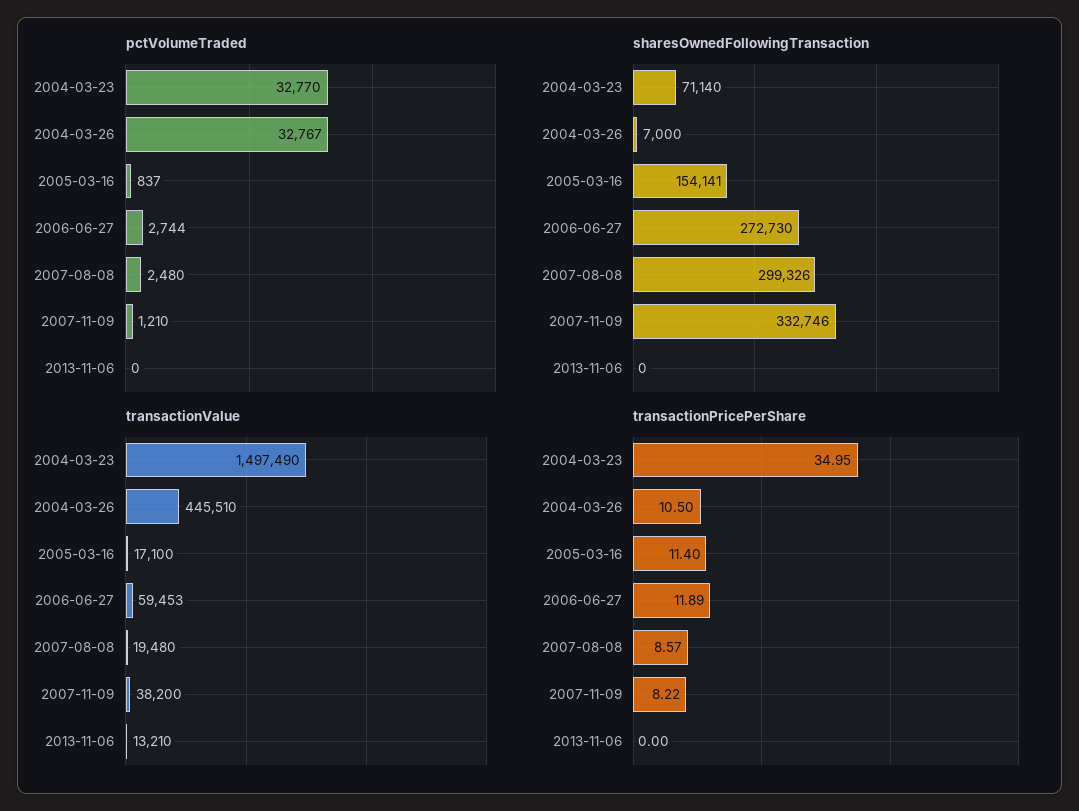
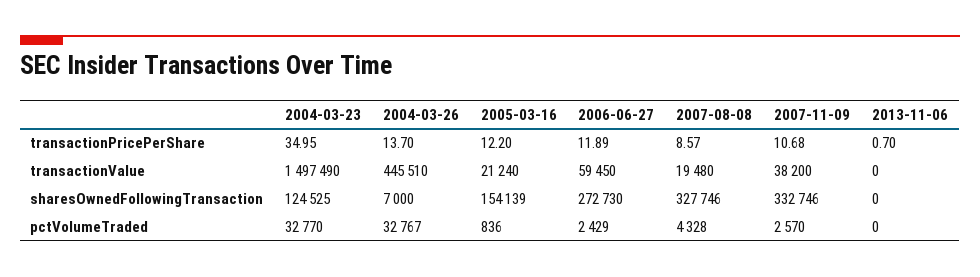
  {
    "pctVolumeTraded": {
      "2004-03-23": 32770,
      "2004-03-26": 32767,
-     "2005-03-16": 837,
+     "2005-03-16": 836,
-     "2006-06-27": 2744,
+     "2006-06-27": 2429,
-     "2007-08-08": 2480,
+     "2007-08-08": 4328,
-     "2007-11-09": 1210,
+     "2007-11-09": 2570,
      "2013-11-06": 0
    },
    "sharesOwnedFollowingTransaction": {
-     "2004-03-23": 71140,
+     "2004-03-23": 124525,
      "2004-03-26": 7000,
-     "2005-03-16": 154141,
+     "2005-03-16": 154139,
      "2006-06-27": 272730,
-     "2007-08-08": 299326,
+     "2007-08-08": 327746,
      "2007-11-09": 332746,
      "2013-11-06": 0
    },
    "transactionValue": {
      "2004-03-23": 1497490,
      "2004-03-26": 445510,
-     "2005-03-16": 17100,
+     "2005-03-16": 21240,
-     "2006-06-27": 59453,
+     "2006-06-27": 59450,
      "2007-08-08": 19480,
      "2007-11-09": 38200,
-     "2013-11-06": 13210
+     "2013-11-06": 0
    },
    "transactionPricePerShare": {
      "2004-03-23": 34.95,
-     "2004-03-26": 10.5,
+     "2004-03-26": 13.7,
-     "2005-03-16": 11.4,
+     "2005-03-16": 12.2,
      "2006-06-27": 11.89,
      "2007-08-08": 8.57,
-     "2007-11-09": 8.22,
+     "2007-11-09": 10.68,
-     "2013-11-06": 0
+     "2013-11-06": 0.7
    }
  }

